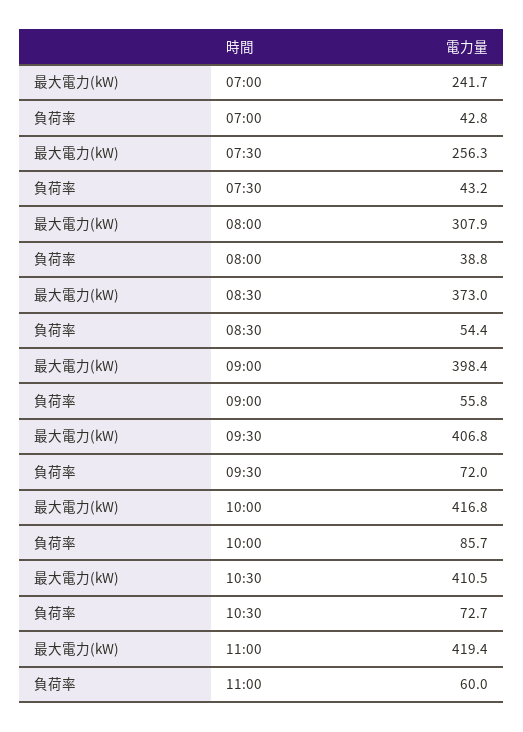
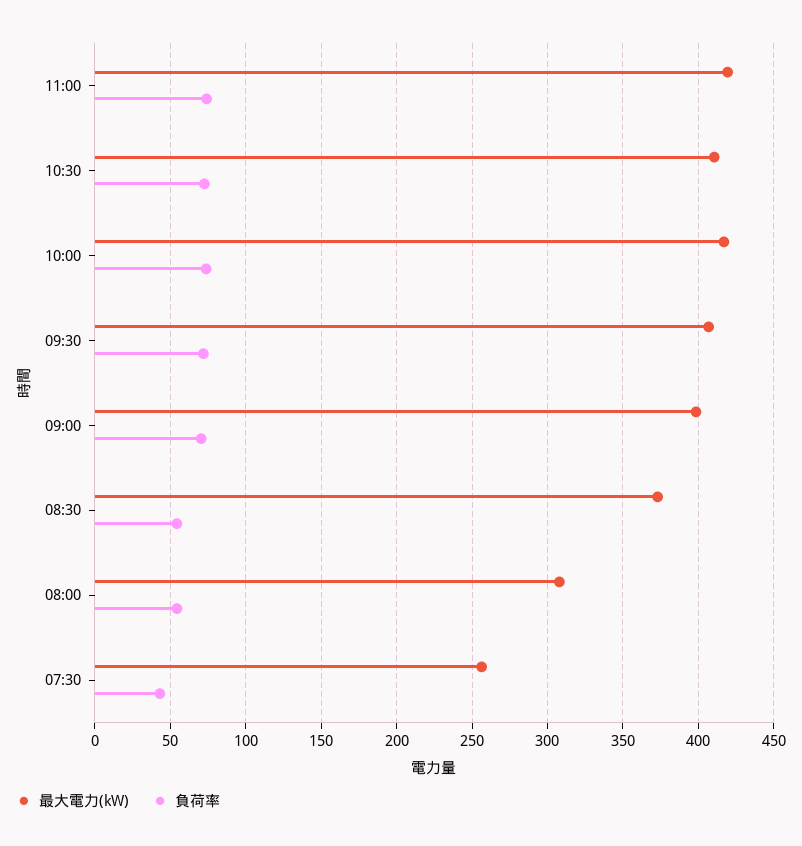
  {
    "最大電力(kW)": {
-     "07:00": 241.7,
      "07:30": 256.3,
      "08:00": 307.9,
      "08:30": 373,
      "09:00": 398.4,
      "09:30": 406.8,
      "10:00": 416.8,
      "10:30": 410.5,
      "11:00": 419.4
    },
    "負荷率": {
-     "07:00": 42.8,
      "07:30": 43.2,
-     "08:00": 38.8,
+     "08:00": 55,
      "08:30": 54.4,
-     "09:00": 55.8,
+     "09:00": 70,
      "09:30": 72,
-     "10:00": 85.7,
+     "10:00": 75,
      "10:30": 72.7,
-     "11:00": 60
+     "11:00": 75
    }
  }

